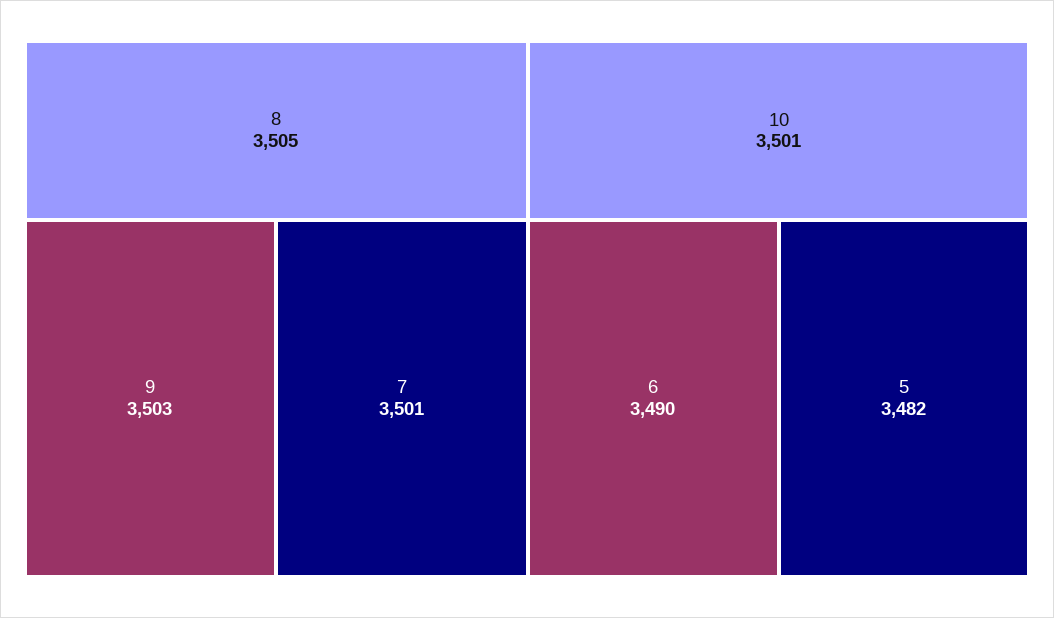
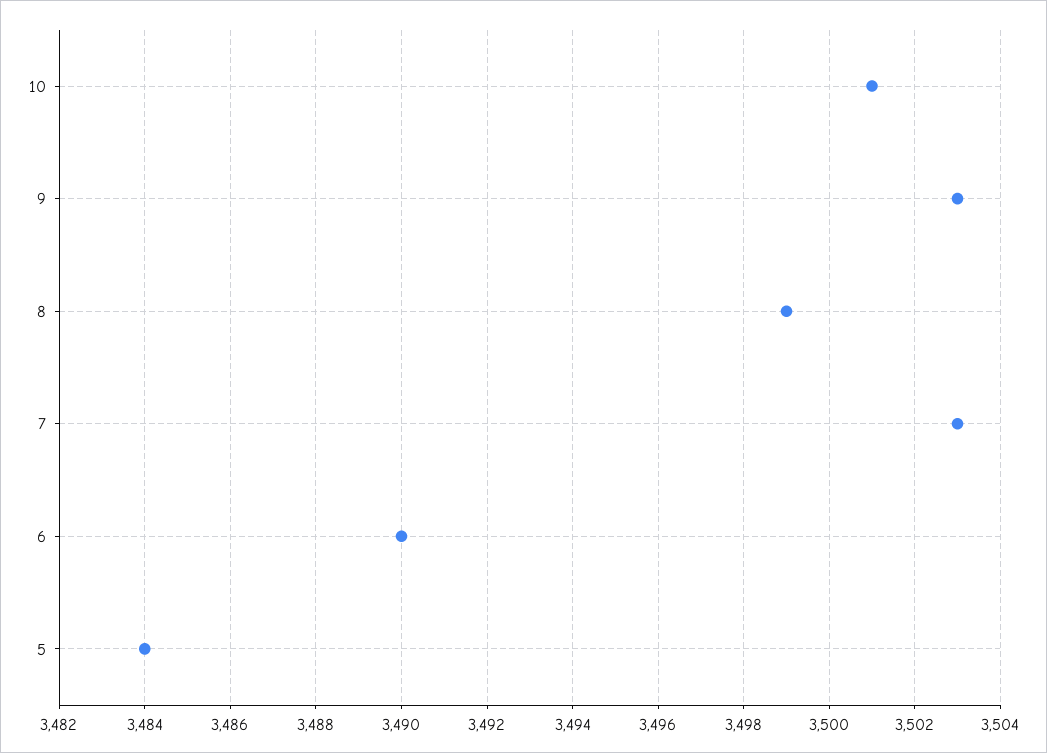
  {
-   "8": 3505,
+   "8": 3499,
    "9": 3503,
-   "7": 3501,
+   "7": 3503,
    "10": 3501,
    "6": 3490,
-   "5": 3482
+   "5": 3484
  }

